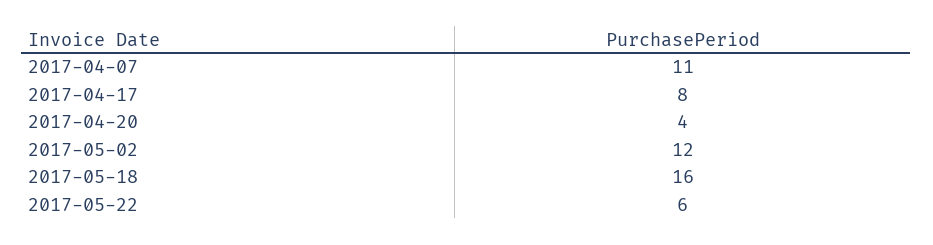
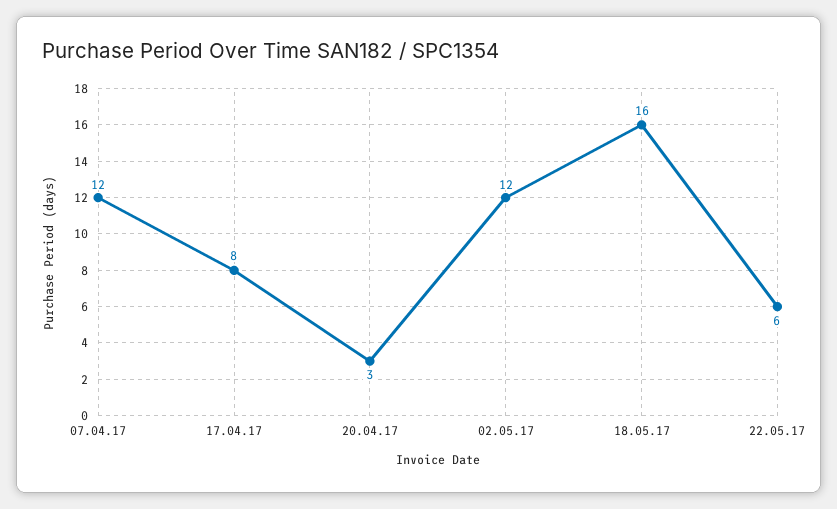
  {
-   "2017-04-07": 11,
+   "2017-04-07": 12,
    "2017-04-17": 8,
-   "2017-04-20": 4,
+   "2017-04-20": 3,
    "2017-05-02": 12,
    "2017-05-18": 16,
    "2017-05-22": 6
  }

